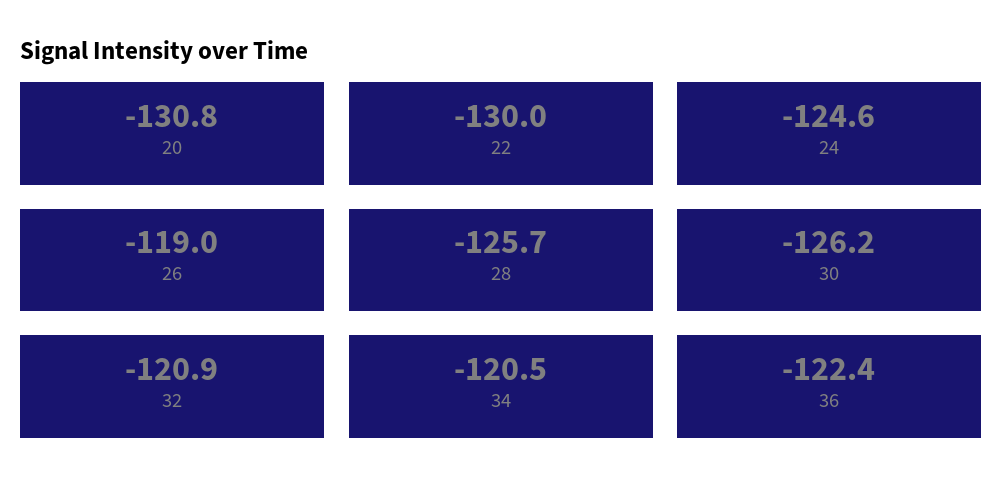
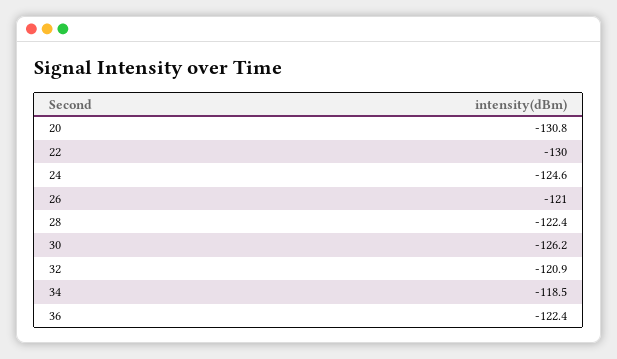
  {
    "20": -130.8,
    "22": -130,
    "24": -124.6,
-   "26": -119,
+   "26": -121,
-   "28": -125.7,
+   "28": -122.4,
    "30": -126.2,
    "32": -120.9,
-   "34": -120.5,
+   "34": -118.5,
    "36": -122.4
  }

